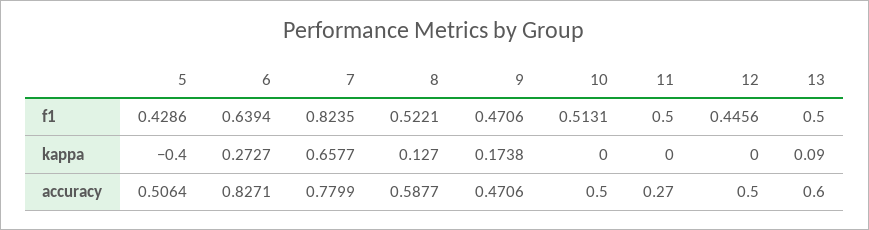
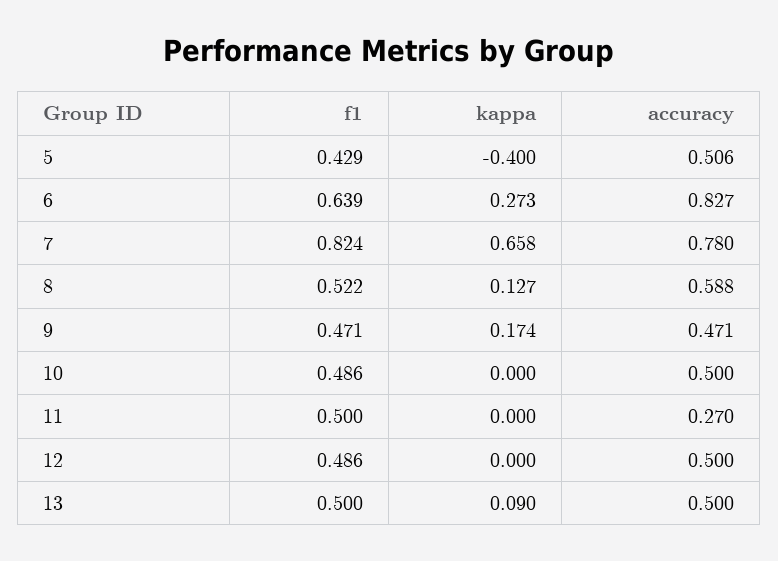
  {
    "5": {
      "f1": 0.4286,
      "kappa": -0.4,
      "accuracy": 0.5064
    },
    "6": {
      "f1": 0.6394,
      "kappa": 0.2727,
      "accuracy": 0.8271
    },
    "7": {
      "f1": 0.8235,
      "kappa": 0.6577,
      "accuracy": 0.7799
    },
    "8": {
      "f1": 0.5221,
      "kappa": 0.127,
      "accuracy": 0.5877
    },
    "9": {
      "f1": 0.4706,
      "kappa": 0.1738,
      "accuracy": 0.4706
    },
    "10": {
-     "f1": 0.5131,
+     "f1": 0.486,
      "kappa": 0,
      "accuracy": 0.5
    },
    "11": {
      "f1": 0.5,
      "kappa": 0,
      "accuracy": 0.27
    },
    "12": {
-     "f1": 0.4456,
+     "f1": 0.486,
      "kappa": 0,
      "accuracy": 0.5
    },
    "13": {
      "f1": 0.5,
      "kappa": 0.09,
-     "accuracy": 0.6
+     "accuracy": 0.5
    }
  }

